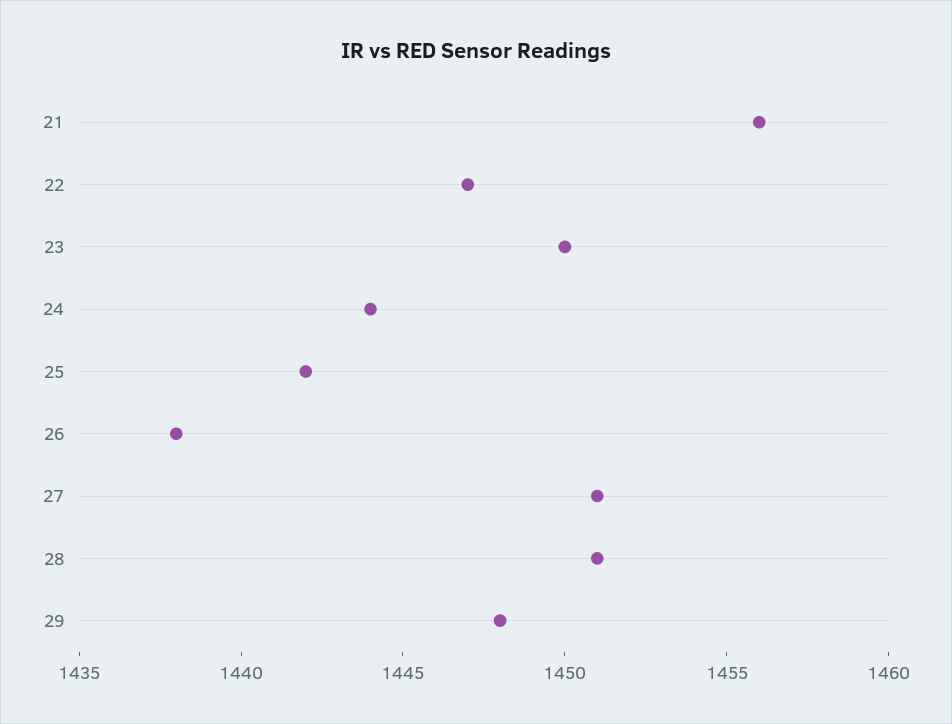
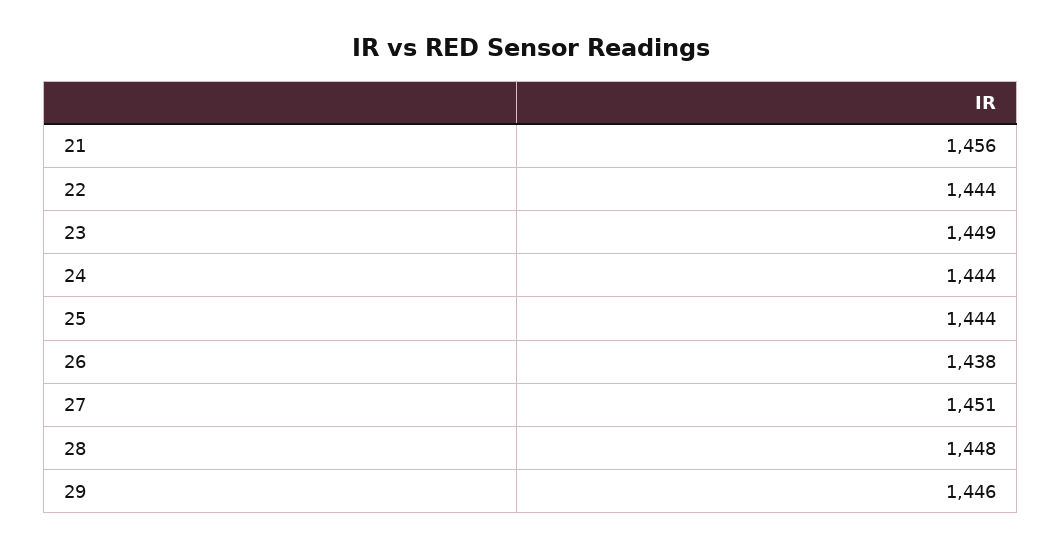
  {
    "21": 1456,
-   "22": 1447,
+   "22": 1444,
-   "23": 1450,
+   "23": 1449,
    "24": 1444,
-   "25": 1442,
+   "25": 1444,
    "26": 1438,
    "27": 1451,
-   "28": 1451,
+   "28": 1448,
-   "29": 1448
+   "29": 1446
  }

